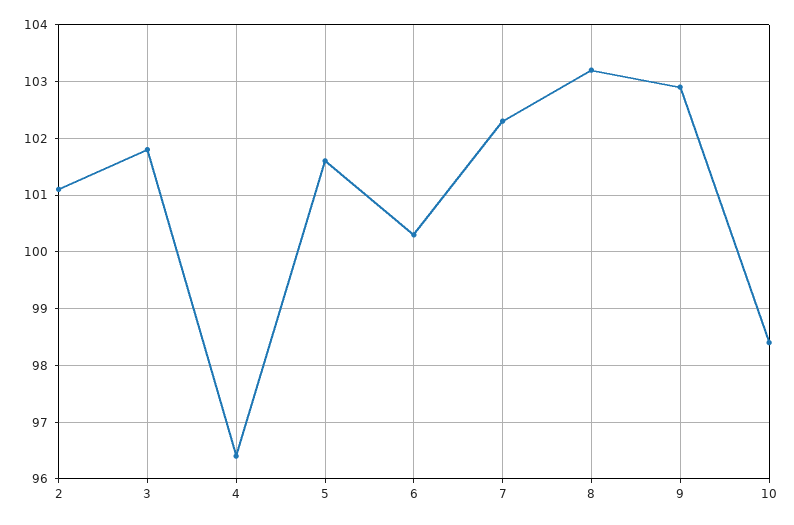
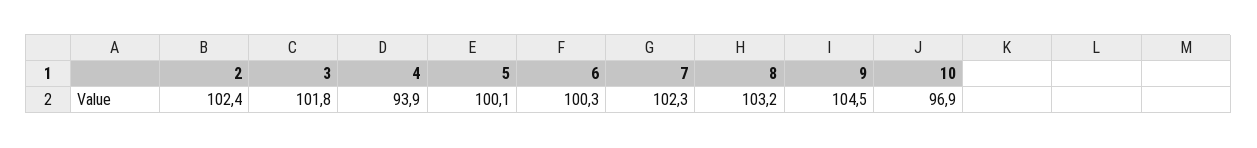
  {
-   "2": 101,
+   "2": 102.4,
    "3": 101.8,
-   "4": 96.5,
+   "4": 93.9,
-   "5": 101.5,
+   "5": 100.1,
    "6": 100.3,
    "7": 102.3,
    "8": 103.2,
-   "9": 103,
+   "9": 104.5,
-   "10": 98.5
+   "10": 96.9
  }

